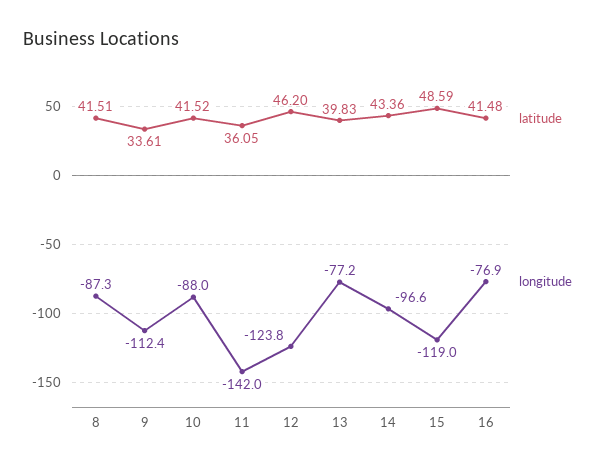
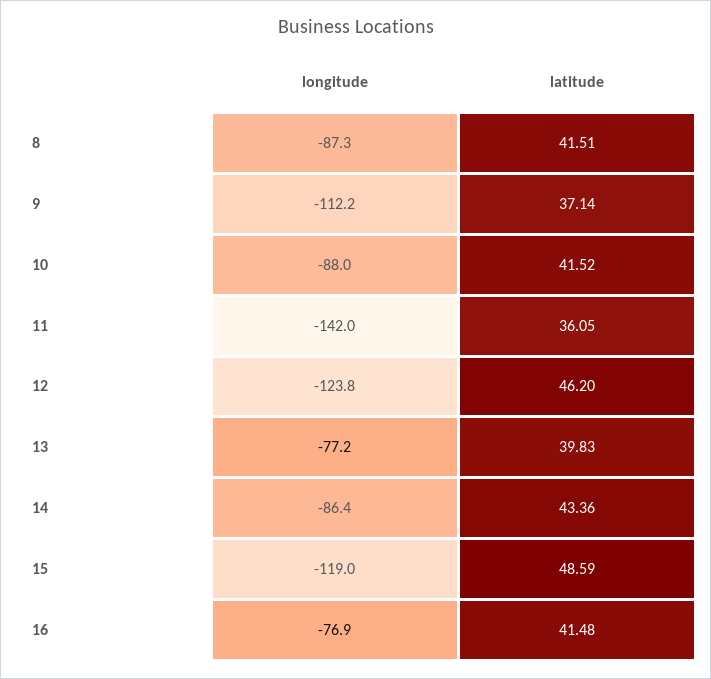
  {
    "latitude": {
      "8": 41.51,
-     "9": 33.61,
+     "9": 37.14,
      "10": 41.52,
      "11": 36.05,
      "12": 46.2,
      "13": 39.83,
      "14": 43.36,
      "15": 48.59,
      "16": 41.48
    },
    "longitude": {
      "8": -87.3,
-     "9": -112.4,
+     "9": -112.2,
      "10": -88,
      "11": -142,
      "12": -123.8,
      "13": -77.2,
-     "14": -96.6,
+     "14": -86.4,
      "15": -119,
      "16": -76.9
    }
  }

